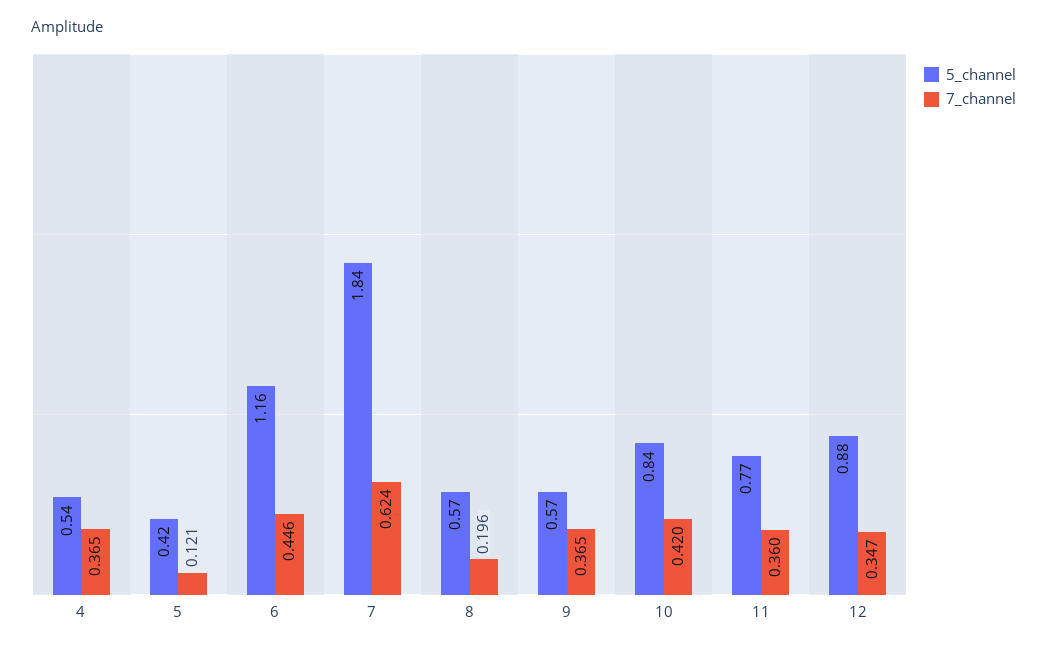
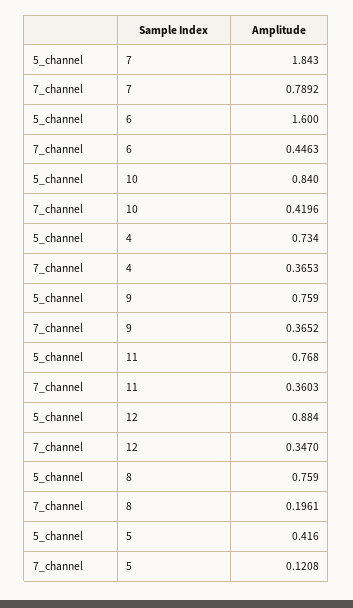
  {
    "5_channel": {
-     "4": 0.54,
+     "4": 0.734,
      "5": 0.416,
-     "6": 1.16,
+     "6": 1.6,
      "7": 1.843,
-     "8": 0.57,
+     "8": 0.759,
-     "9": 0.57,
+     "9": 0.759,
      "10": 0.84,
      "11": 0.768,
      "12": 0.884
    },
    "7_channel": {
      "4": 0.3653,
      "5": 0.1208,
      "6": 0.4463,
-     "7": 0.624,
+     "7": 0.7892,
      "8": 0.1961,
      "9": 0.3652,
      "10": 0.4196,
      "11": 0.3603,
      "12": 0.347
    }
  }

